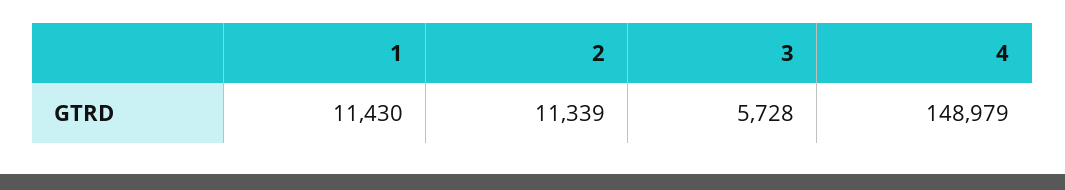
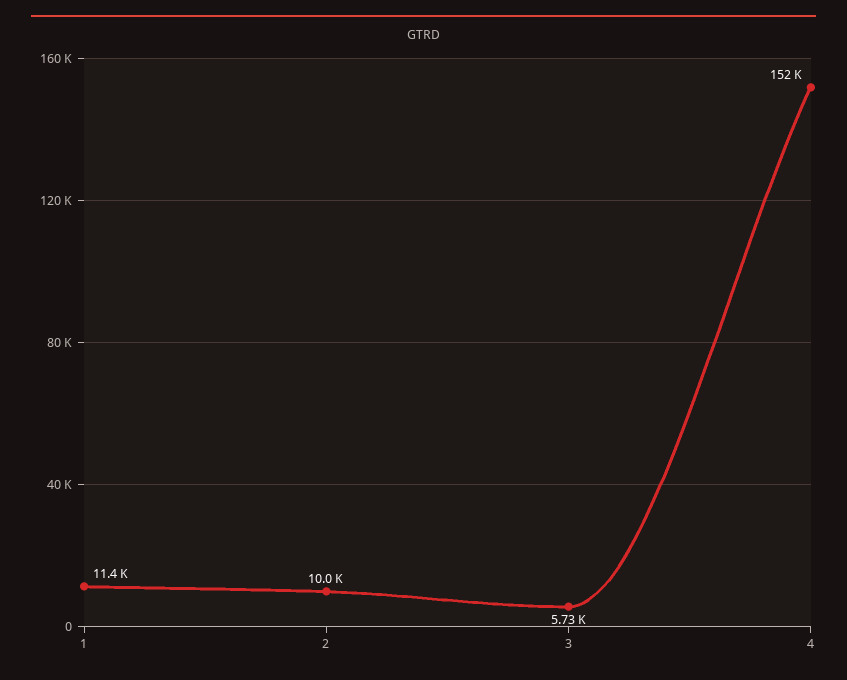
  {
    "1": 11430,
-   "2": 11339,
+   "2": 10000,
    "3": 5728,
-   "4": 148979
+   "4": 152000
  }

